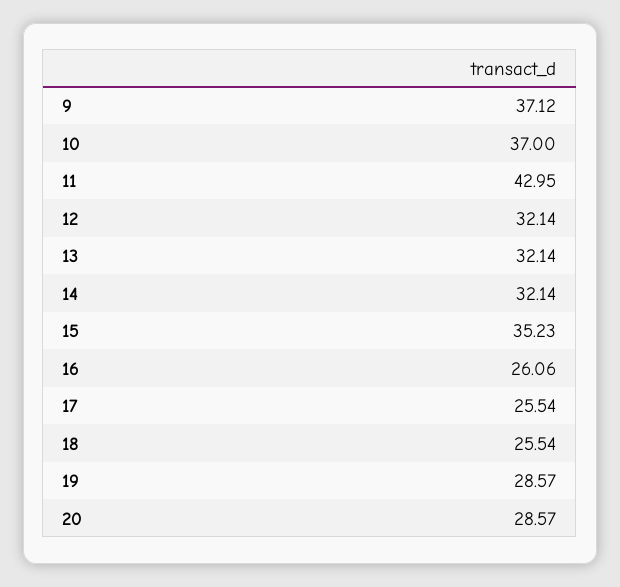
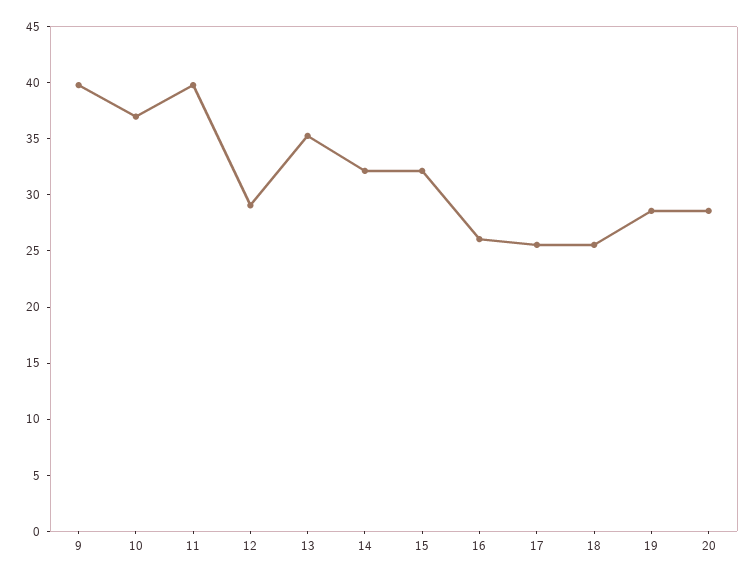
  {
-   "9": 37.12,
+   "9": 40,
    "10": 37,
-   "11": 42.95,
+   "11": 40,
-   "12": 32.14,
+   "12": 29,
-   "13": 32.14,
+   "13": 35,
    "14": 32.14,
-   "15": 35.23,
+   "15": 32,
    "16": 26.06,
    "17": 25.54,
    "18": 25.54,
    "19": 28.57,
    "20": 28.57
  }

